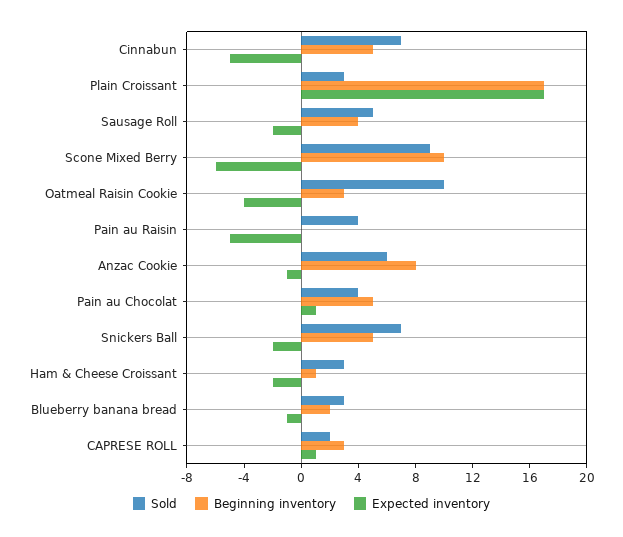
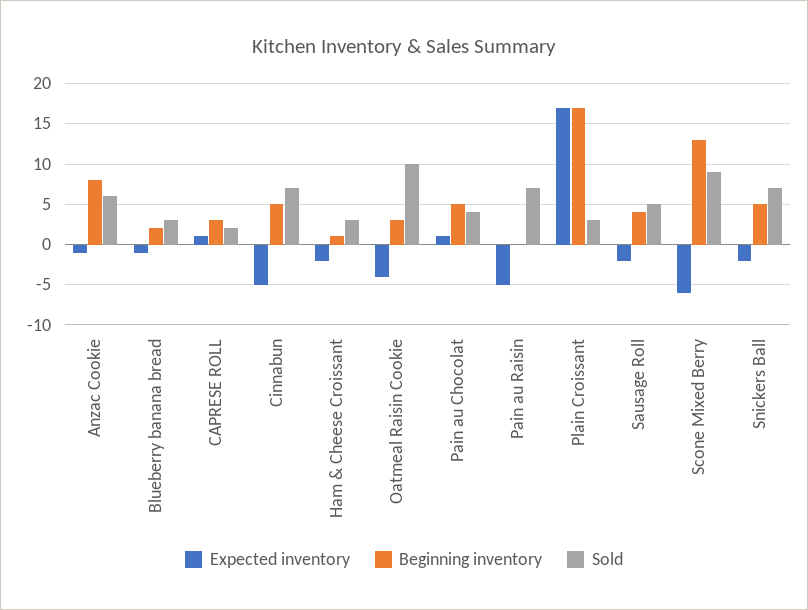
  {
    "Sold": {
      "Cinnabun": 7,
      "Plain Croissant": 3,
      "Sausage Roll": 5,
      "Scone Mixed Berry": 9,
      "Oatmeal Raisin Cookie": 10,
-     "Pain au Raisin": 4,
+     "Pain au Raisin": 7,
      "Anzac Cookie": 6,
      "Pain au Chocolat": 4,
      "Snickers Ball": 7,
      "Ham & Cheese Croissant": 3,
      "Blueberry banana bread": 3,
      "CAPRESE ROLL": 2
    },
    "Beginning inventory": {
      "Cinnabun": 5,
      "Plain Croissant": 17,
      "Sausage Roll": 4,
-     "Scone Mixed Berry": 10,
+     "Scone Mixed Berry": 13,
      "Oatmeal Raisin Cookie": 3,
      "Pain au Raisin": 0,
      "Anzac Cookie": 8,
      "Pain au Chocolat": 5,
      "Snickers Ball": 5,
      "Ham & Cheese Croissant": 1,
      "Blueberry banana bread": 2,
      "CAPRESE ROLL": 3
    },
    "Expected inventory": {
      "Cinnabun": -5,
      "Plain Croissant": 17,
      "Sausage Roll": -2,
      "Scone Mixed Berry": -6,
      "Oatmeal Raisin Cookie": -4,
      "Pain au Raisin": -5,
      "Anzac Cookie": -1,
      "Pain au Chocolat": 1,
      "Snickers Ball": -2,
      "Ham & Cheese Croissant": -2,
      "Blueberry banana bread": -1,
      "CAPRESE ROLL": 1
    }
  }

